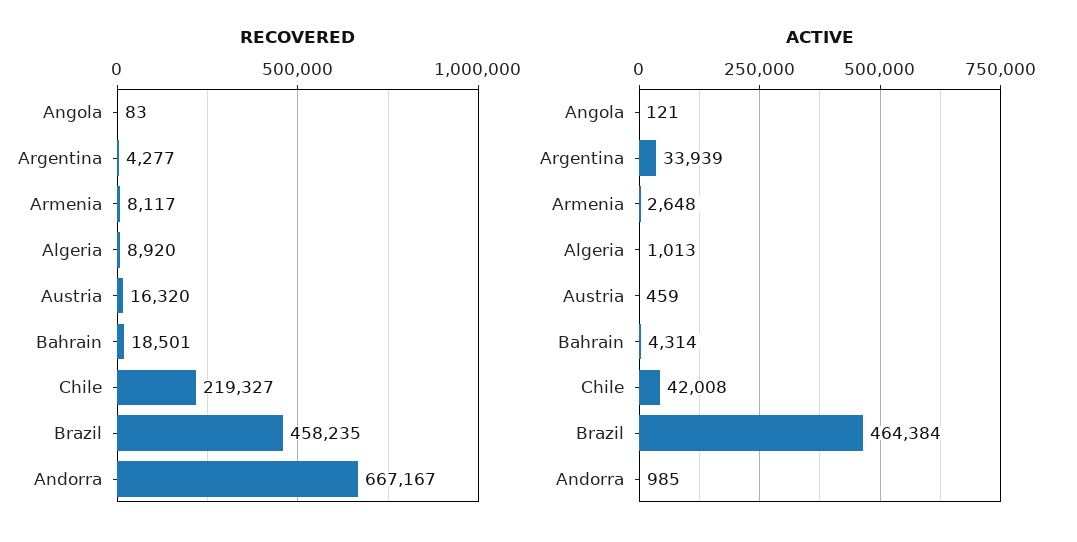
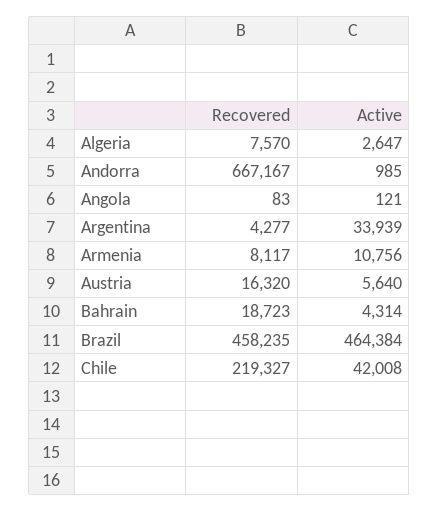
  {
    "RECOVERED": {
      "Angola": 83,
      "Argentina": 4277,
      "Armenia": 8117,
-     "Algeria": 8920,
+     "Algeria": 7570,
      "Austria": 16320,
-     "Bahrain": 18501,
+     "Bahrain": 18723,
      "Chile": 219327,
      "Brazil": 458235,
      "Andorra": 667167
    },
    "ACTIVE": {
      "Angola": 121,
      "Argentina": 33939,
-     "Armenia": 2648,
+     "Armenia": 10756,
-     "Algeria": 1013,
+     "Algeria": 2647,
-     "Austria": 459,
+     "Austria": 5640,
      "Bahrain": 4314,
      "Chile": 42008,
      "Brazil": 464384,
      "Andorra": 985
    }
  }

